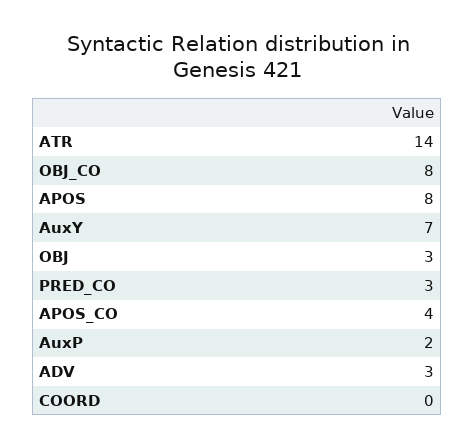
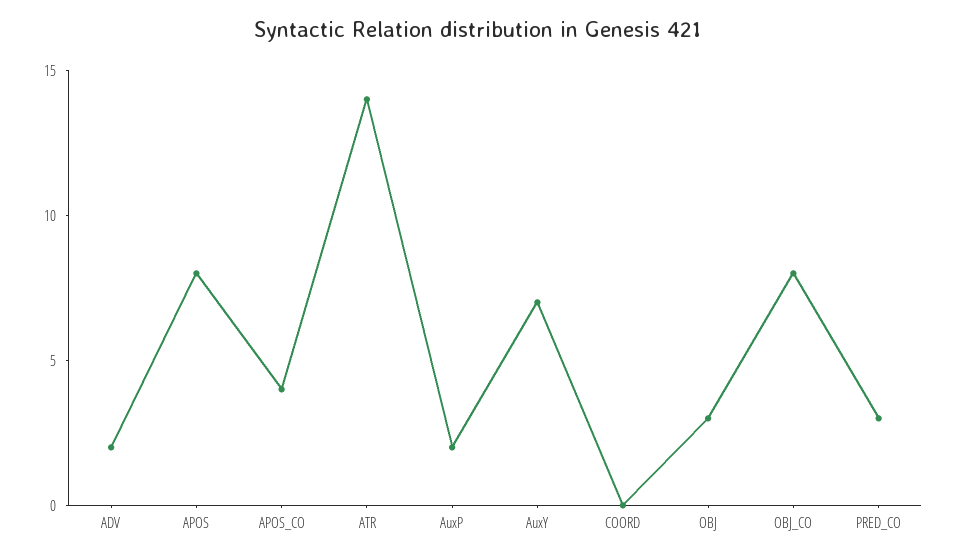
  {
    "ATR": 14,
    "OBJ_CO": 8,
    "APOS": 8,
    "AuxY": 7,
    "OBJ": 3,
    "PRED_CO": 3,
    "APOS_CO": 4,
    "AuxP": 2,
-   "ADV": 3,
+   "ADV": 2,
    "COORD": 0
  }

